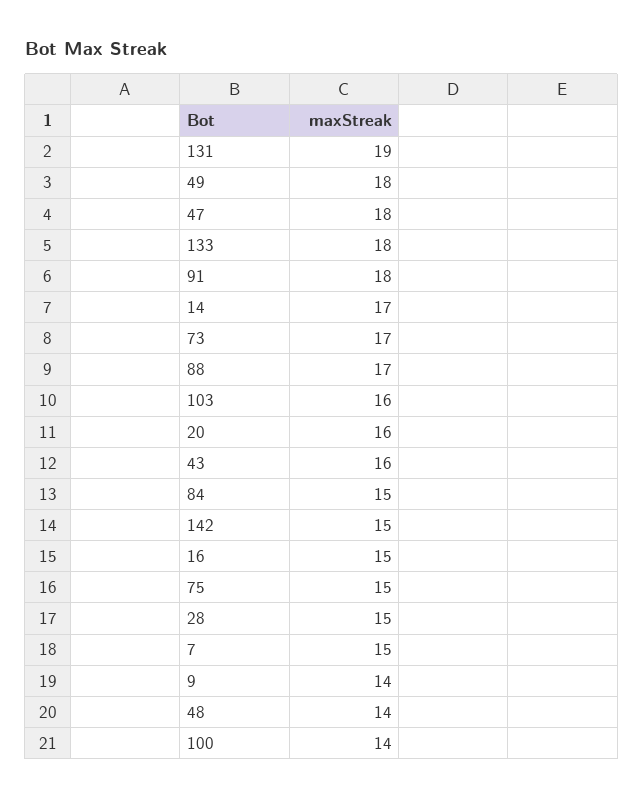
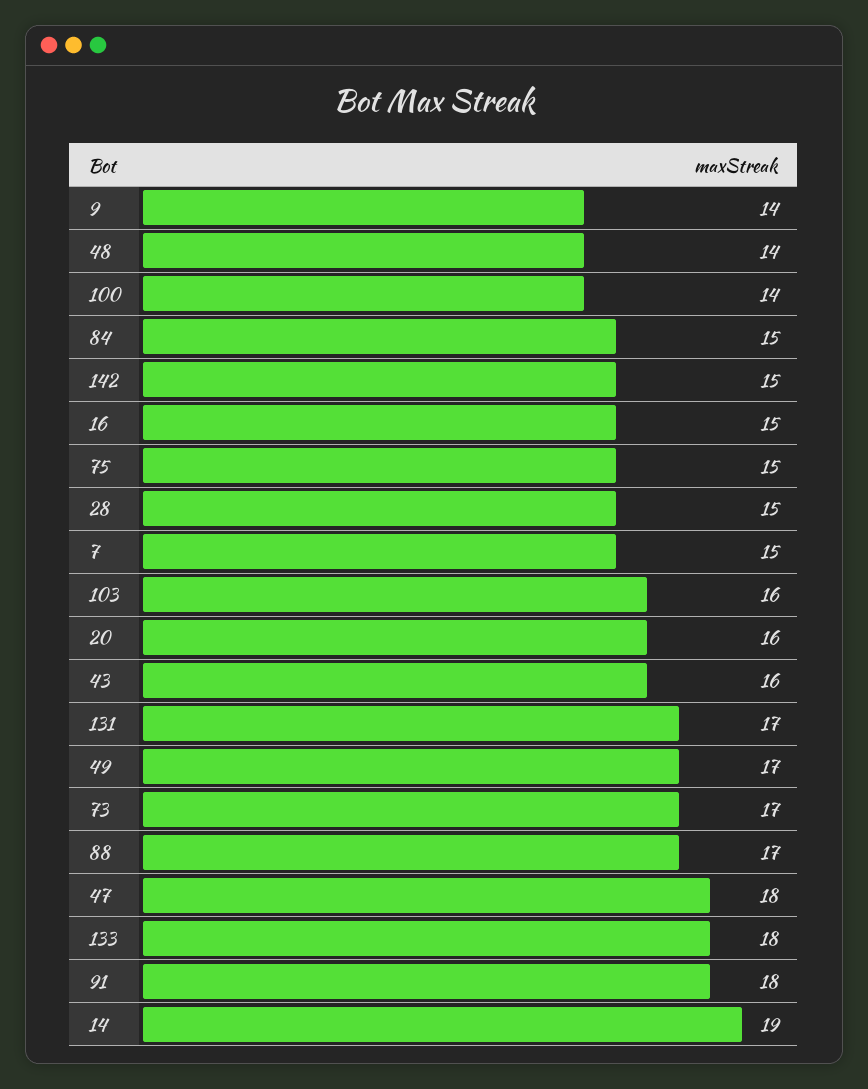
  {
-   "131": 19,
+   "131": 17,
-   "49": 18,
+   "49": 17,
    "47": 18,
    "133": 18,
    "91": 18,
-   "14": 17,
+   "14": 19,
    "73": 17,
    "88": 17,
    "103": 16,
    "20": 16,
    "43": 16,
    "84": 15,
    "142": 15,
    "16": 15,
    "75": 15,
    "28": 15,
    "7": 15,
    "9": 14,
    "48": 14,
    "100": 14
  }

